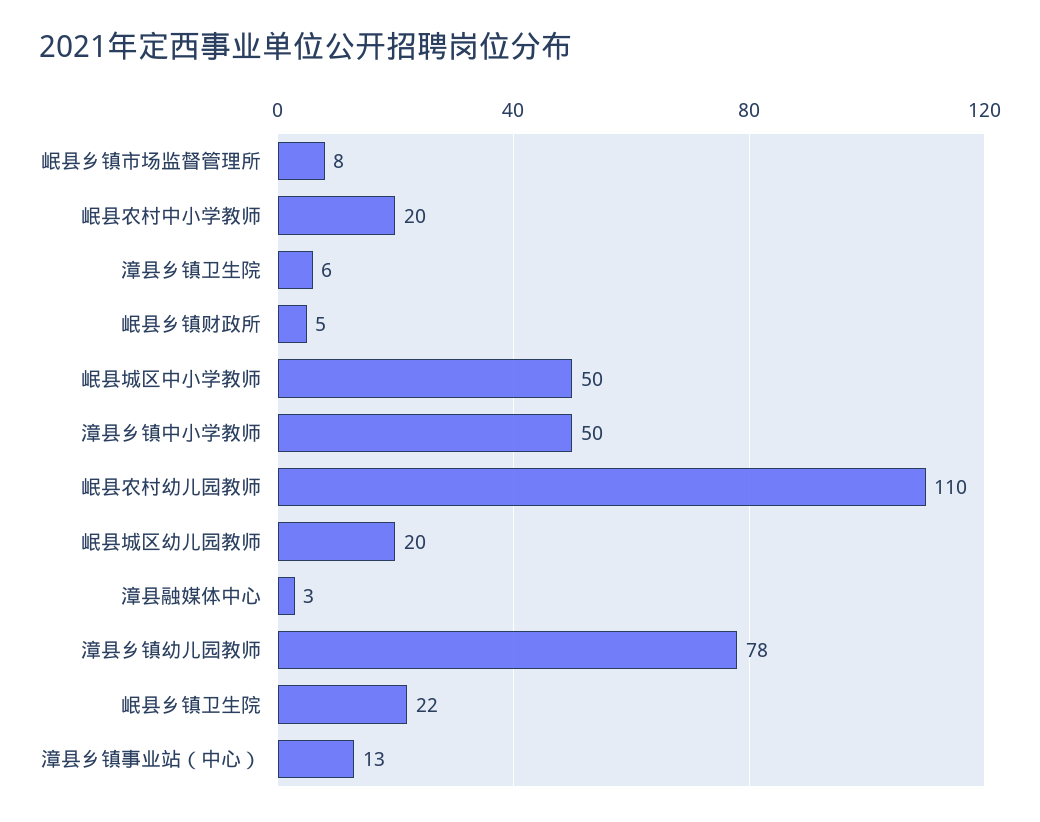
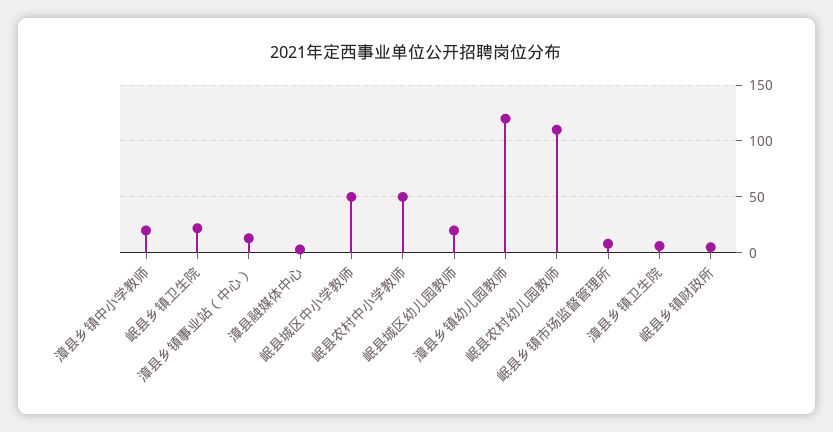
  {
    "岷县乡镇市场监督管理所": 8,
-   "岷县农村中小学教师": 20,
+   "岷县农村中小学教师": 50,
    "漳县乡镇卫生院": 6,
    "岷县乡镇财政所": 5,
    "岷县城区中小学教师": 50,
-   "漳县乡镇中小学教师": 50,
+   "漳县乡镇中小学教师": 20,
    "岷县农村幼儿园教师": 110,
    "岷县城区幼儿园教师": 20,
    "漳县融媒体中心": 3,
-   "漳县乡镇幼儿园教师": 78,
+   "漳县乡镇幼儿园教师": 120,
    "岷县乡镇卫生院": 22,
    "漳县乡镇事业站（中心）": 13
  }

